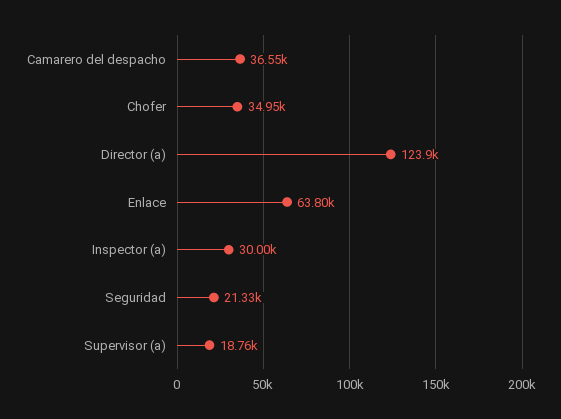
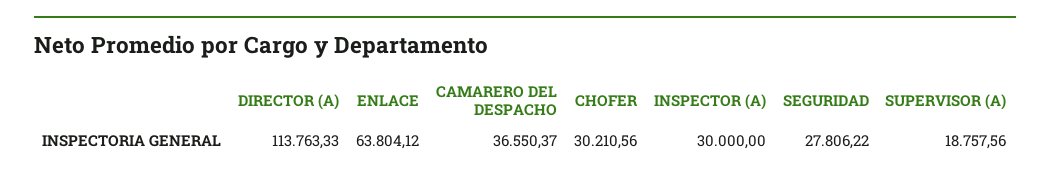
  {
    "Camarero del despacho": 36550.37,
-   "Chofer": 34950,
+   "Chofer": 30210.56,
-   "Director (a)": 123900,
+   "Director (a)": 113763.33,
    "Enlace": 63804.12,
    "Inspector (a)": 30000,
-   "Seguridad": 21330,
+   "Seguridad": 27806.22,
    "Supervisor (a)": 18757.56
  }

